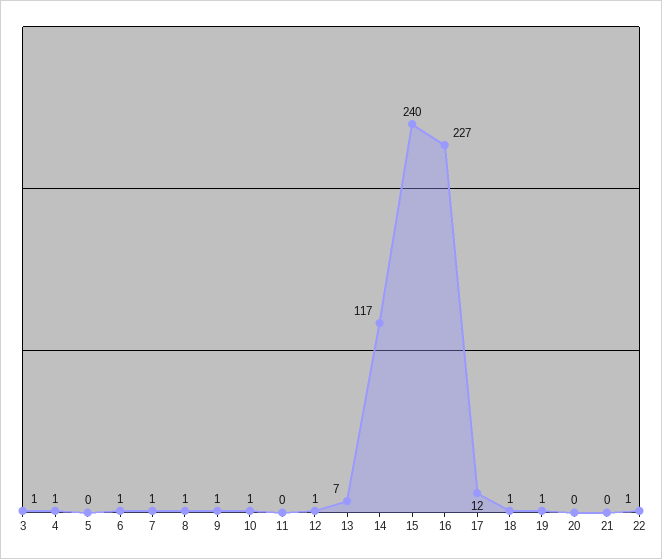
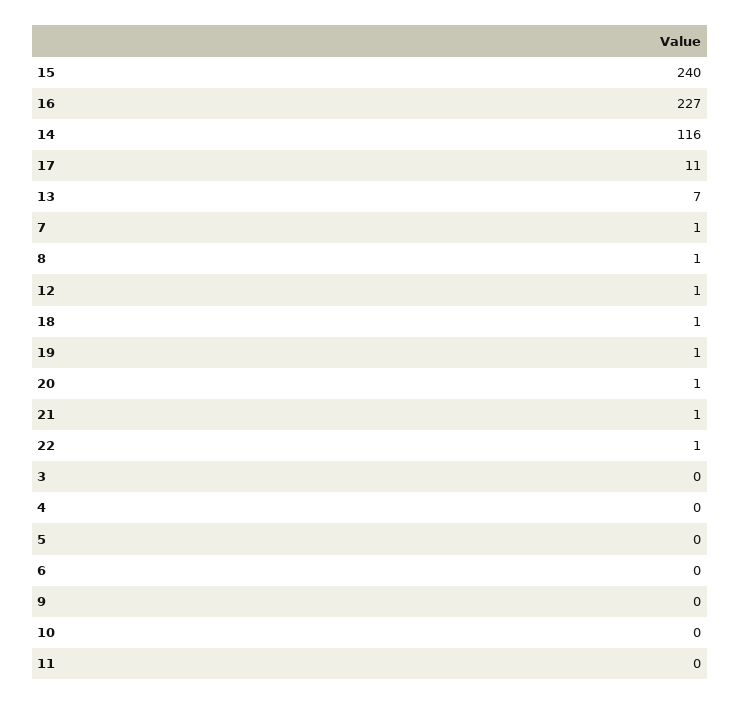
  {
-   "3": 1,
+   "3": 0,
-   "4": 1,
+   "4": 0,
    "5": 0,
-   "6": 1,
+   "6": 0,
    "7": 1,
    "8": 1,
-   "9": 1,
+   "9": 0,
-   "10": 1,
+   "10": 0,
    "11": 0,
    "12": 1,
    "13": 7,
-   "14": 117,
+   "14": 116,
    "15": 240,
    "16": 227,
-   "17": 12,
+   "17": 11,
    "18": 1,
    "19": 1,
-   "20": 0,
+   "20": 1,
-   "21": 0,
+   "21": 1,
    "22": 1
  }

